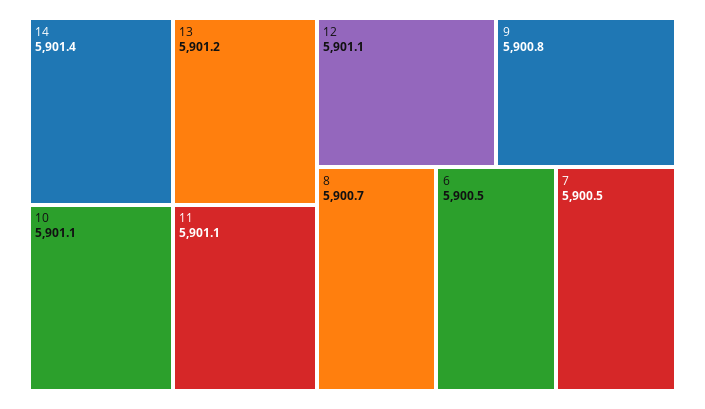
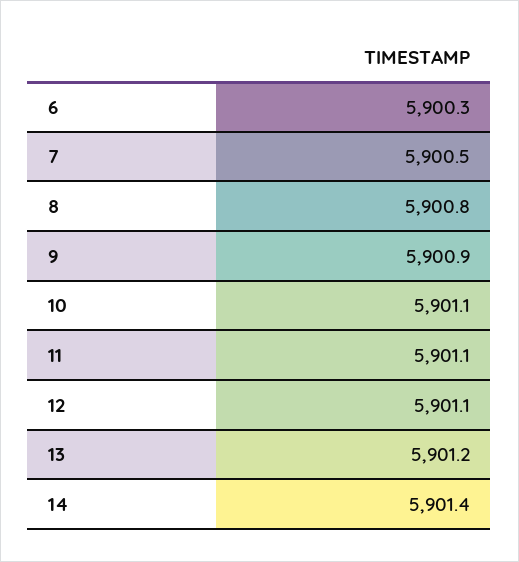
  {
    "14": 5901.4,
    "13": 5901.2,
    "10": 5901.1,
    "11": 5901.1,
    "12": 5901.1,
-   "9": 5900.8,
+   "9": 5900.9,
-   "8": 5900.7,
+   "8": 5900.8,
-   "6": 5900.5,
+   "6": 5900.3,
    "7": 5900.5
  }

